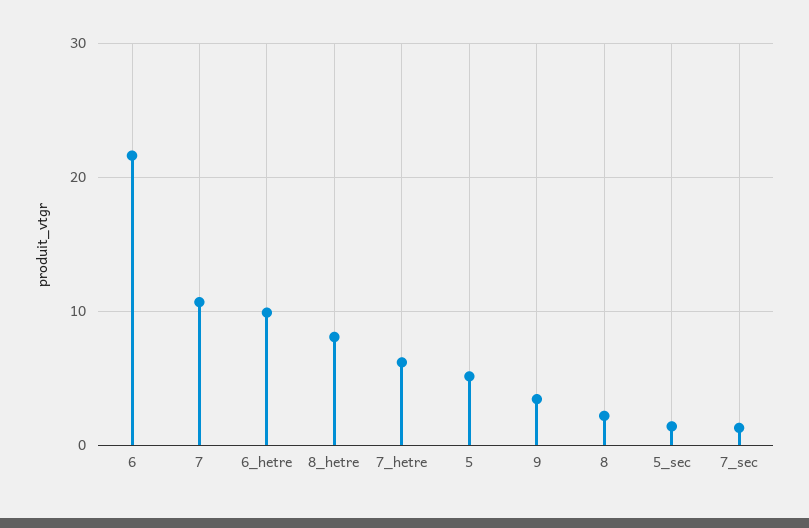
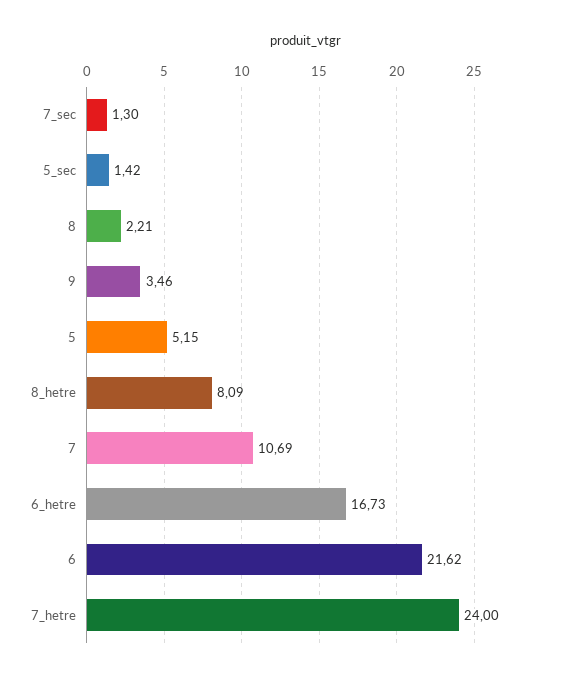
  {
    "6": 21.62,
    "7": 10.69,
-   "6_hetre": 10,
+   "6_hetre": 16.73,
    "8_hetre": 8.09,
-   "7_hetre": 6,
+   "7_hetre": 24,
    "5": 5.15,
    "9": 3.46,
    "8": 2.21,
    "5_sec": 1.42,
    "7_sec": 1.3
  }

